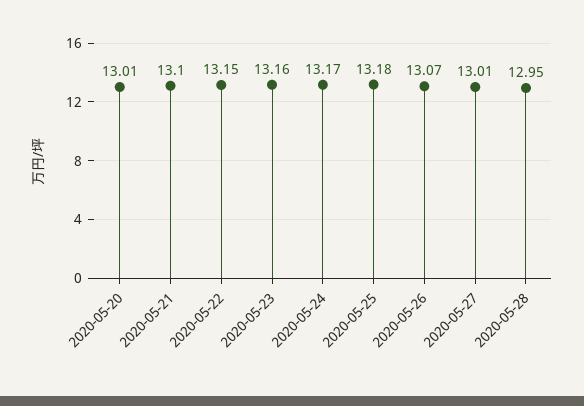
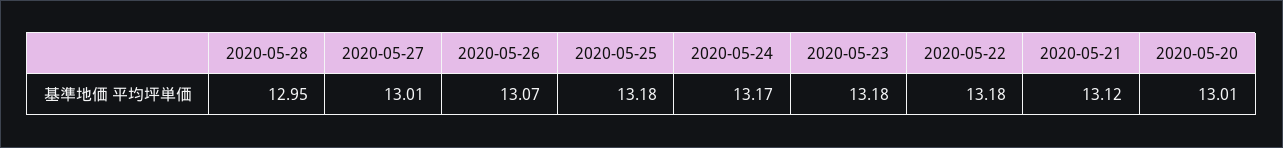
  {
    "2020-05-20": 13.01,
-   "2020-05-21": 13.1,
+   "2020-05-21": 13.12,
-   "2020-05-22": 13.15,
+   "2020-05-22": 13.18,
-   "2020-05-23": 13.16,
+   "2020-05-23": 13.18,
    "2020-05-24": 13.17,
    "2020-05-25": 13.18,
    "2020-05-26": 13.07,
    "2020-05-27": 13.01,
    "2020-05-28": 12.95
  }

